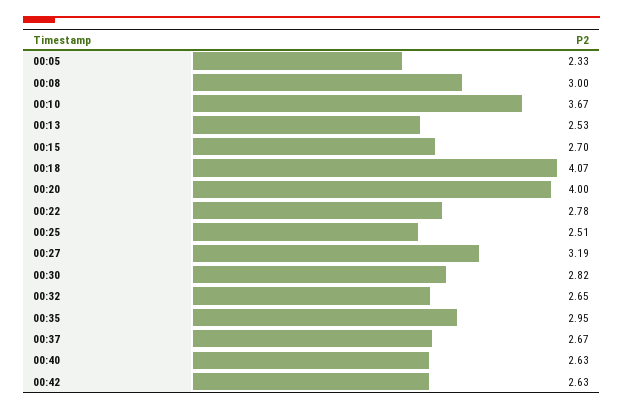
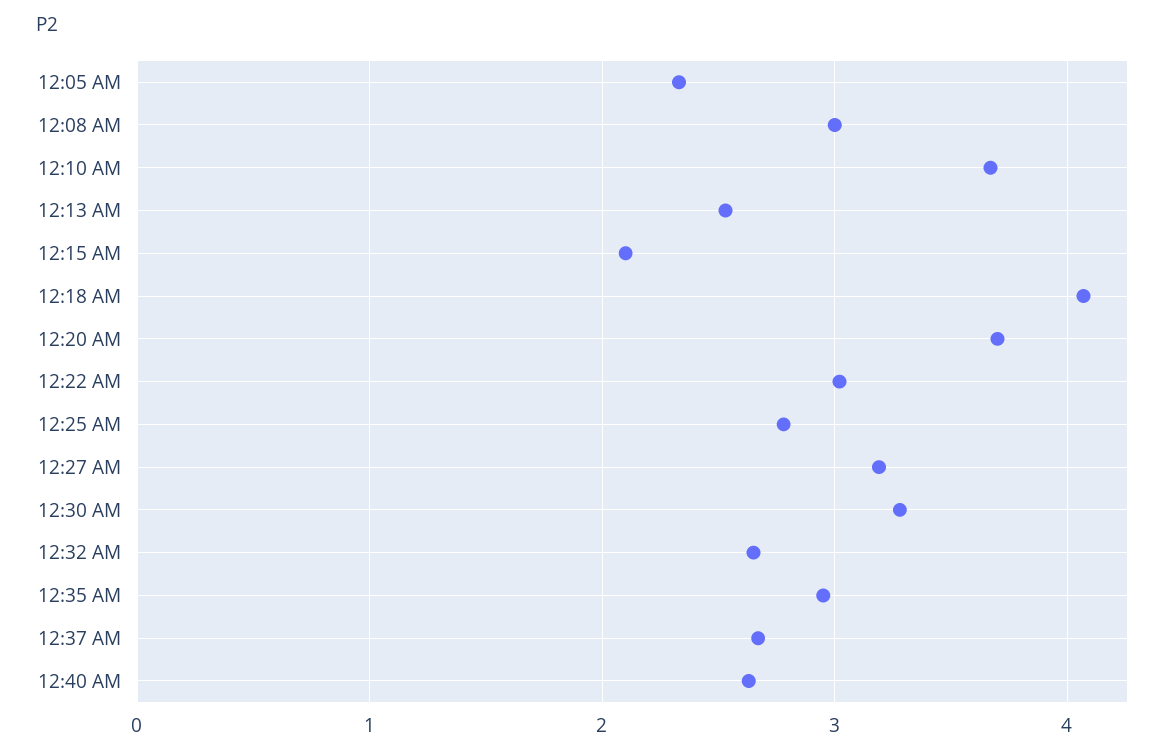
  {
    "00:05": 2.33,
    "00:08": 3,
    "00:10": 3.67,
    "00:13": 2.53,
-   "00:15": 2.7,
+   "00:15": 2.1,
    "00:18": 4.07,
-   "00:20": 4,
+   "00:20": 3.7,
-   "00:22": 2.78,
+   "00:22": 3,
-   "00:25": 2.51,
+   "00:25": 2.8,
    "00:27": 3.19,
-   "00:30": 2.82,
+   "00:30": 3.3,
    "00:32": 2.65,
    "00:35": 2.95,
    "00:37": 2.67,
-   "00:40": 2.63,
+   "00:40": 2.63
-   "00:42": 2.63
  }

